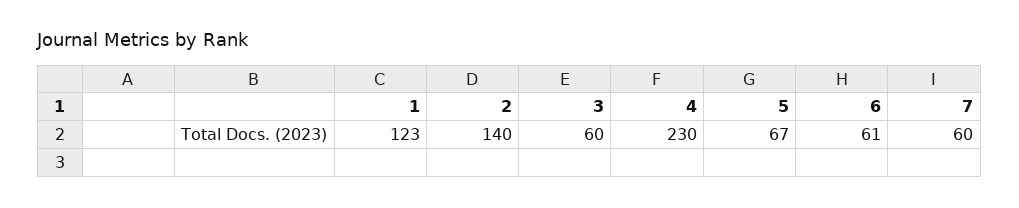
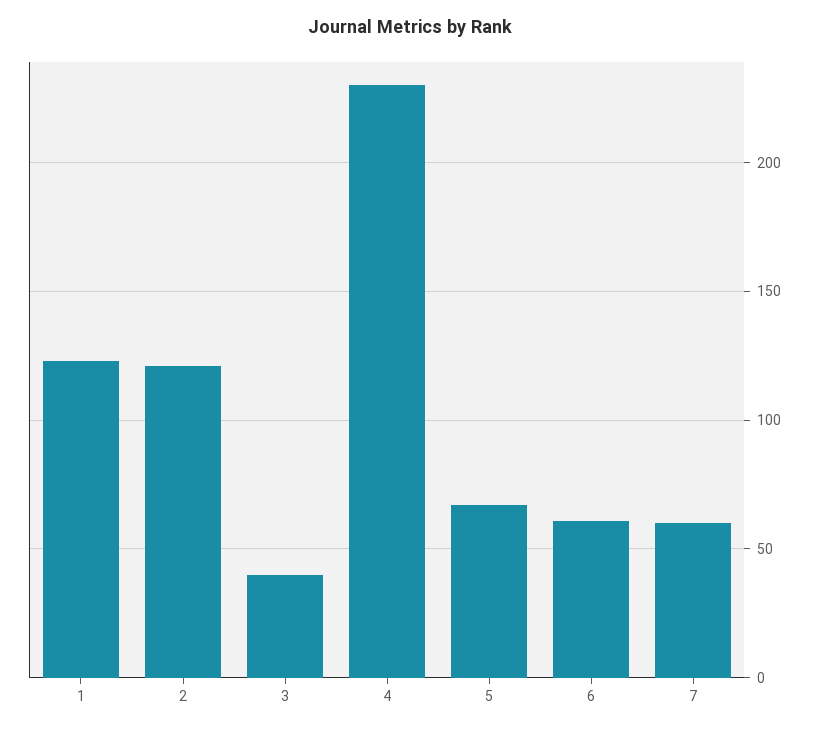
  {
    "1": 123,
-   "2": 140,
+   "2": 120,
-   "3": 60,
+   "3": 40,
    "4": 230,
    "5": 67,
    "6": 61,
    "7": 60
  }

